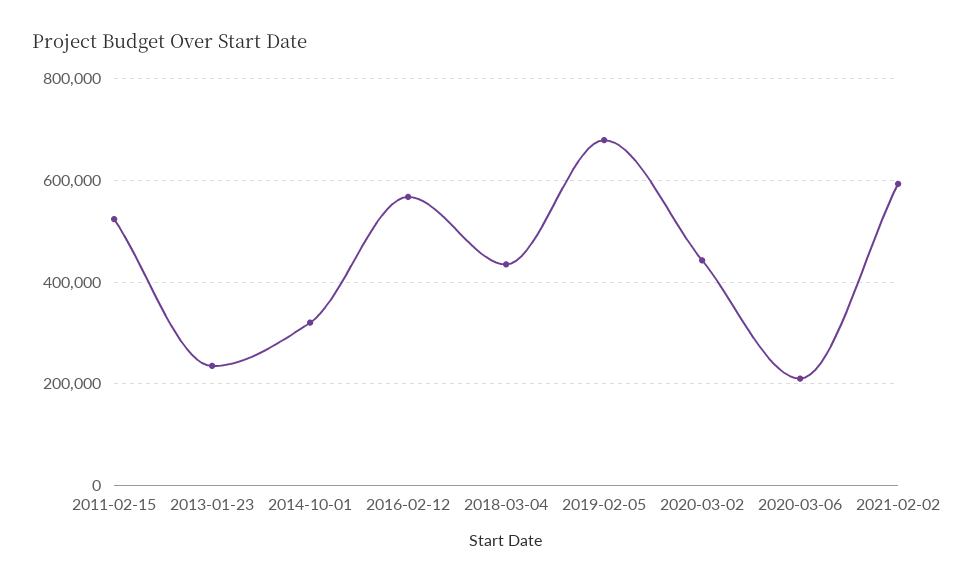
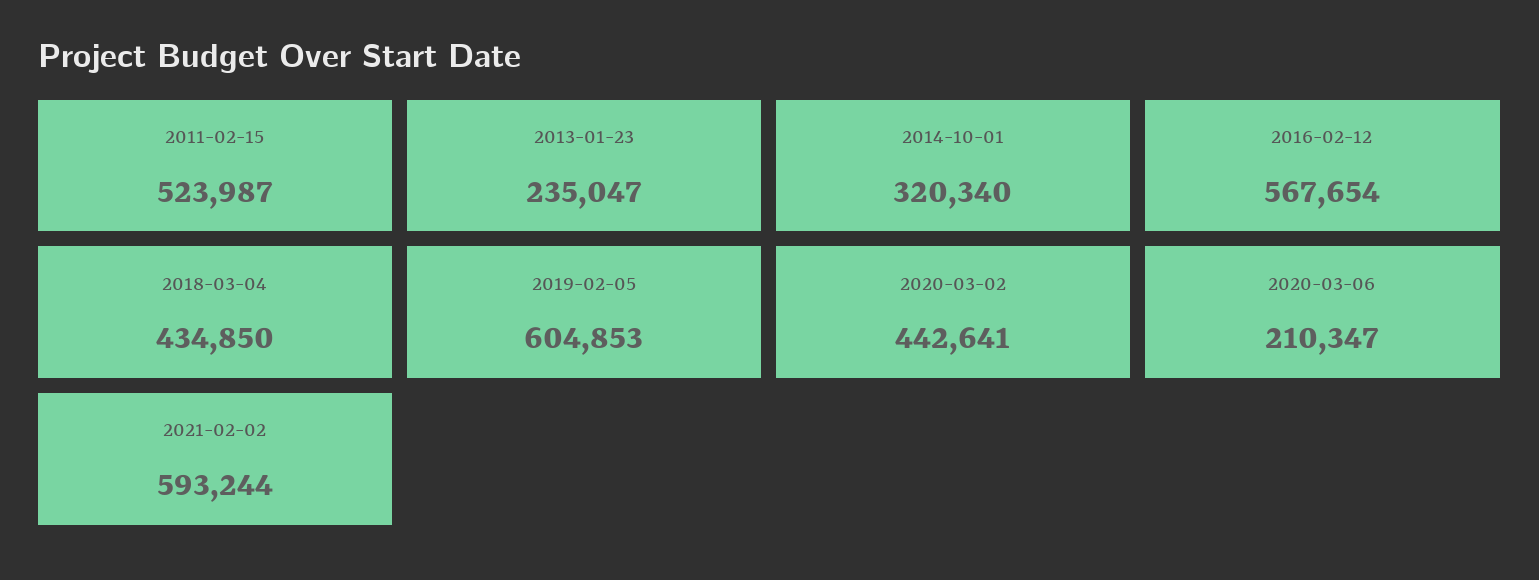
  {
    "2011-02-15": 523987,
    "2013-01-23": 235047,
    "2014-10-01": 320340,
    "2016-02-12": 567654,
    "2018-03-04": 434850,
-   "2019-02-05": 680000,
+   "2019-02-05": 604853,
    "2020-03-02": 442641,
    "2020-03-06": 210347,
    "2021-02-02": 593244
  }

